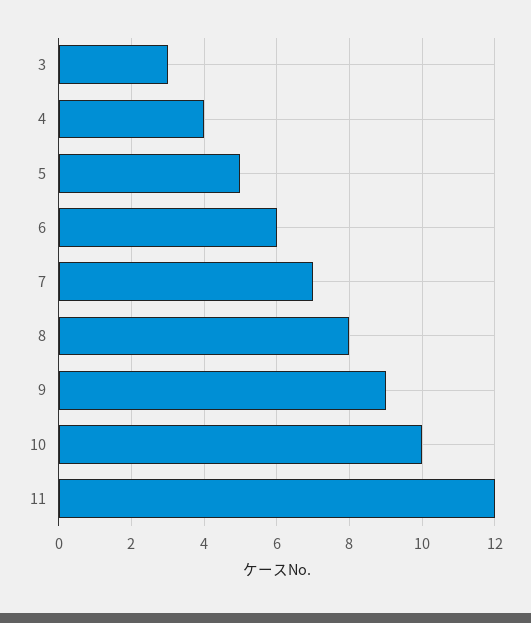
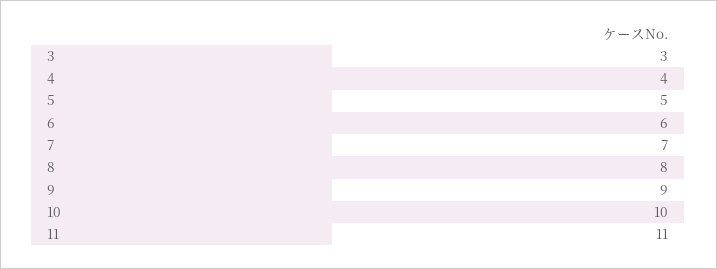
  {
    "3": 3,
    "4": 4,
    "5": 5,
    "6": 6,
    "7": 7,
    "8": 8,
    "9": 9,
    "10": 10,
-   "11": 12
+   "11": 11
  }

